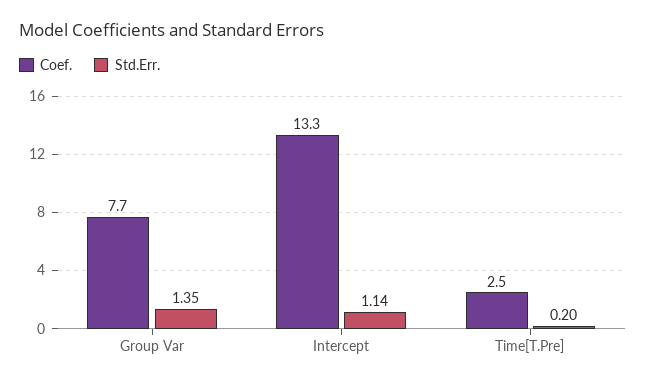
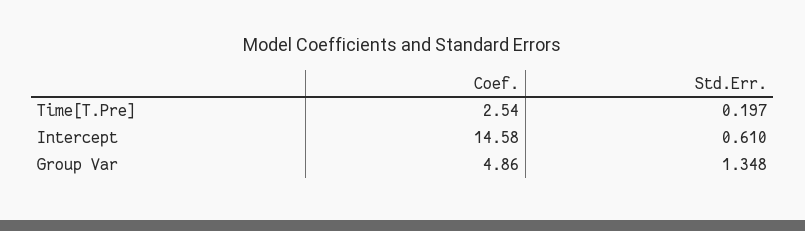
  {
    "Coef.": {
-     "Group Var": 7.7,
+     "Group Var": 4.86,
-     "Intercept": 13.3,
+     "Intercept": 14.58,
      "Time[T.Pre]": 2.54
    },
    "Std.Err.": {
      "Group Var": 1.348,
-     "Intercept": 1.14,
+     "Intercept": 0.61,
      "Time[T.Pre]": 0.197
    }
  }

